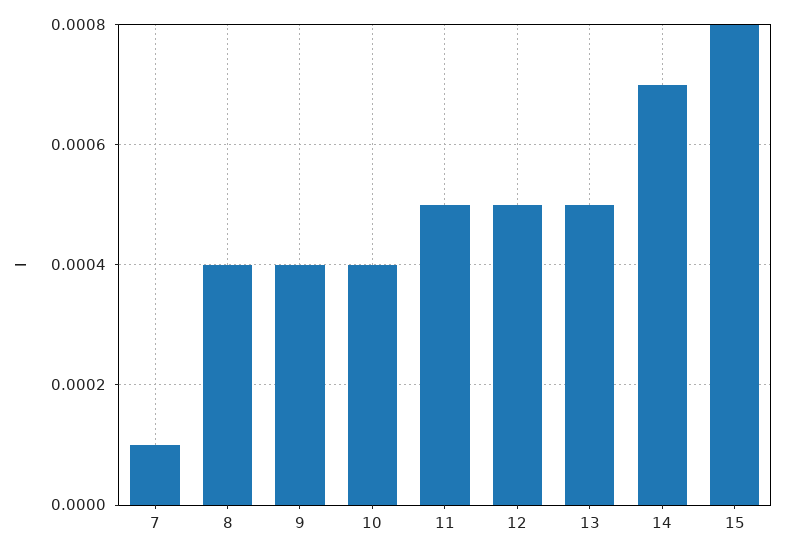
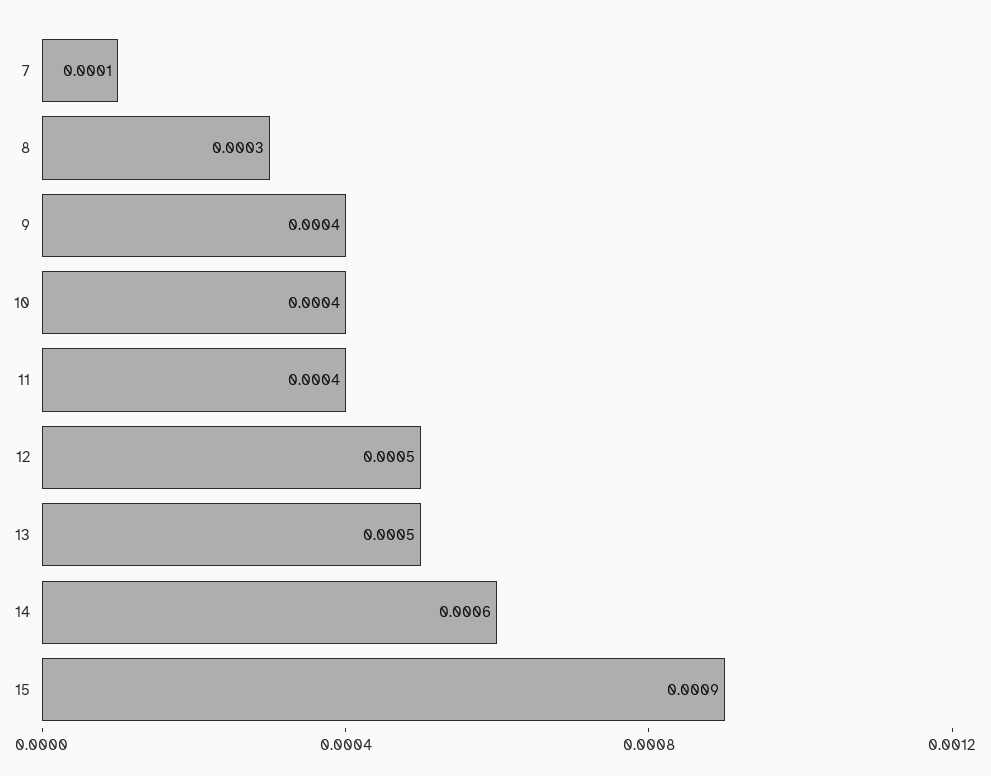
  {
    "7": 0.0001,
-   "8": 0.0004,
+   "8": 0.0003,
    "9": 0.0004,
    "10": 0.0004,
-   "11": 0.0005,
+   "11": 0.0004,
    "12": 0.0005,
    "13": 0.0005,
-   "14": 0.0007,
+   "14": 0.0006,
-   "15": 0.0008
+   "15": 0.0009
  }

